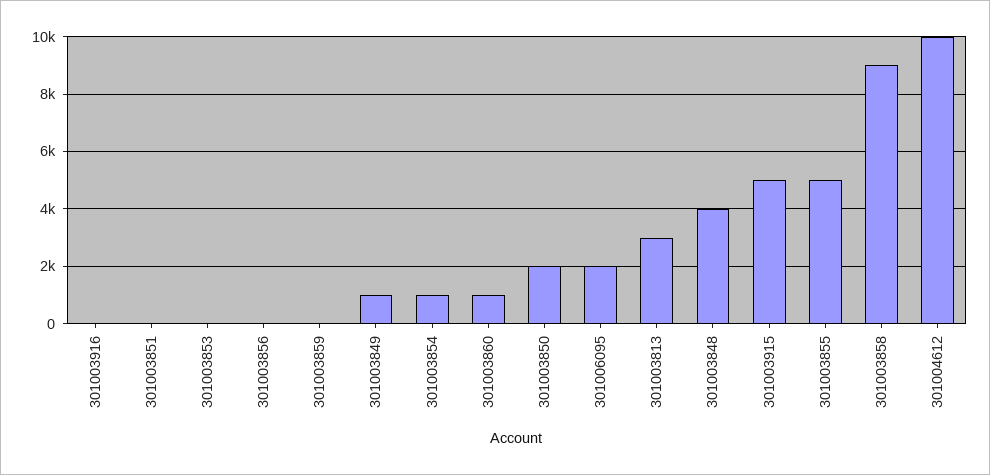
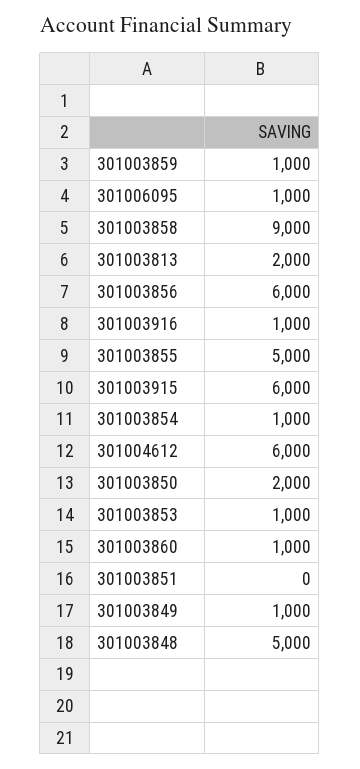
  {
-   "301003916": 0,
+   "301003916": 1000,
    "301003851": 0,
-   "301003853": 0,
+   "301003853": 1000,
-   "301003856": 0,
+   "301003856": 6000,
-   "301003859": 0,
+   "301003859": 1000,
    "301003849": 1000,
    "301003854": 1000,
    "301003860": 1000,
    "301003850": 2000,
-   "301006095": 2000,
+   "301006095": 1000,
-   "301003813": 3000,
+   "301003813": 2000,
-   "301003848": 4000,
+   "301003848": 5000,
-   "301003915": 5000,
+   "301003915": 6000,
    "301003855": 5000,
    "301003858": 9000,
-   "301004612": 10000
+   "301004612": 6000
  }

